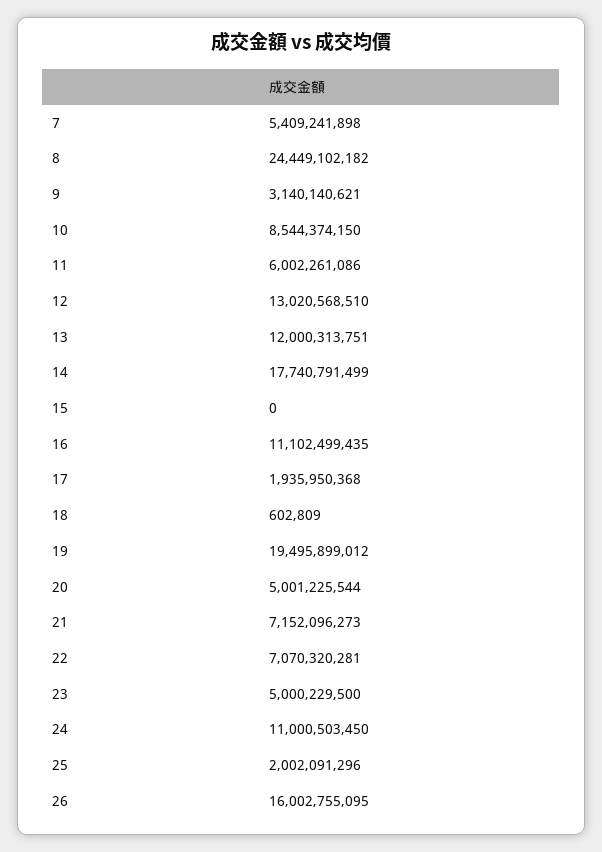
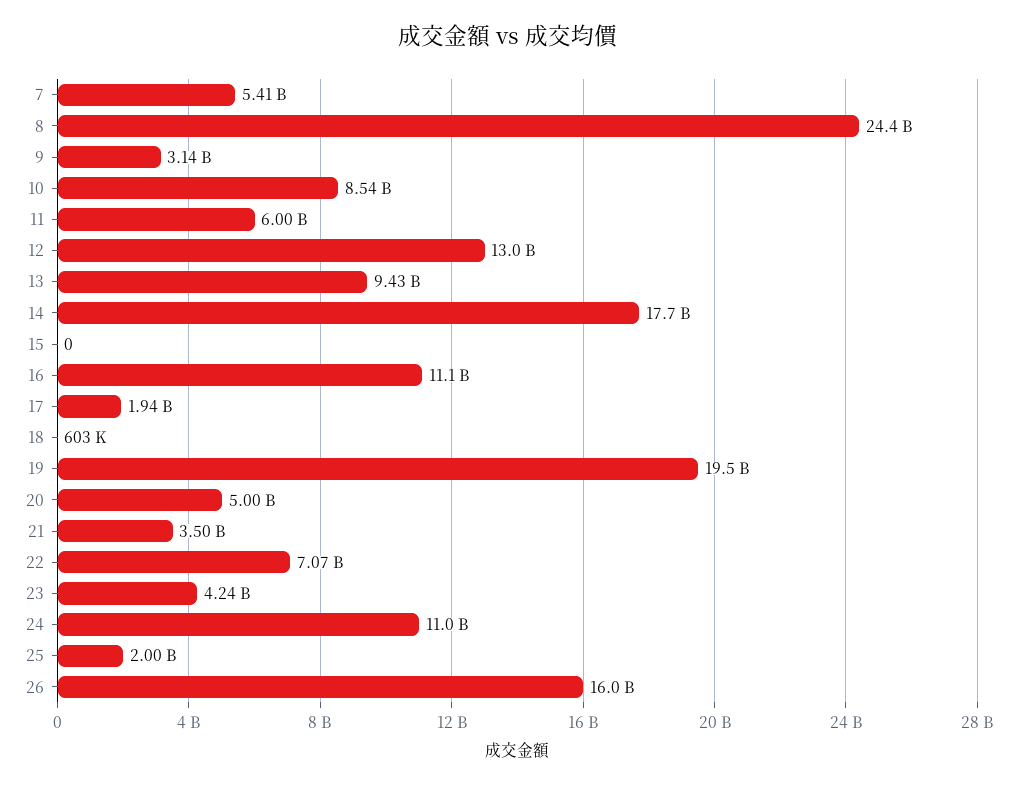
  {
    "7": 5409241898,
    "8": 24449102182,
    "9": 3140140621,
    "10": 8544374150,
    "11": 6002261086,
    "12": 13020568510,
-   "13": 12000313751,
+   "13": 9430000000,
    "14": 17740791499,
    "15": 0,
    "16": 11102499435,
    "17": 1935950368,
    "18": 602809,
    "19": 19495899012,
    "20": 5001225544,
-   "21": 7152096273,
+   "21": 3500000000,
    "22": 7070320281,
-   "23": 5000229500,
+   "23": 4240000000,
    "24": 11000503450,
    "25": 2002091296,
    "26": 16002755095
  }

